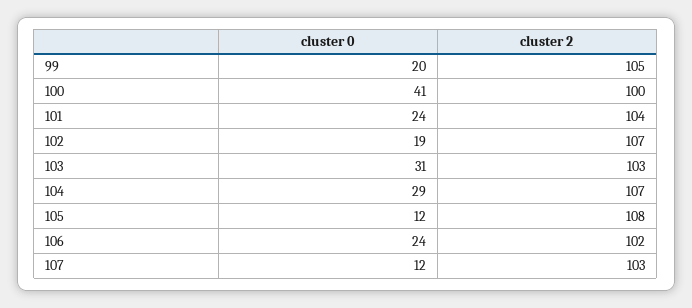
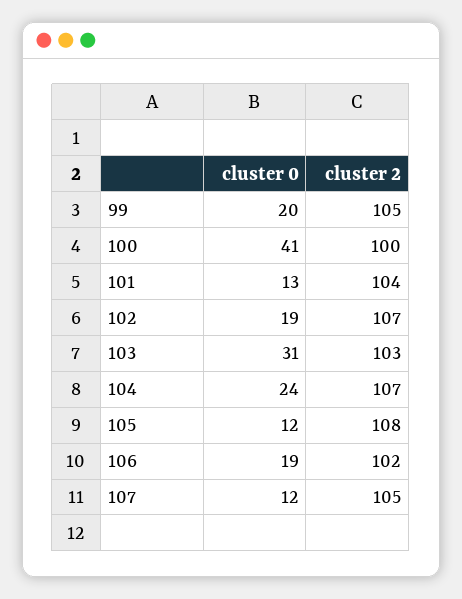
  {
    "cluster 0": {
      "99": 20,
      "100": 41,
-     "101": 24,
+     "101": 13,
      "102": 19,
      "103": 31,
-     "104": 29,
+     "104": 24,
      "105": 12,
-     "106": 24,
+     "106": 19,
      "107": 12
    },
    "cluster 2": {
      "99": 105,
      "100": 100,
      "101": 104,
      "102": 107,
      "103": 103,
      "104": 107,
      "105": 108,
      "106": 102,
-     "107": 103
+     "107": 105
    }
  }

